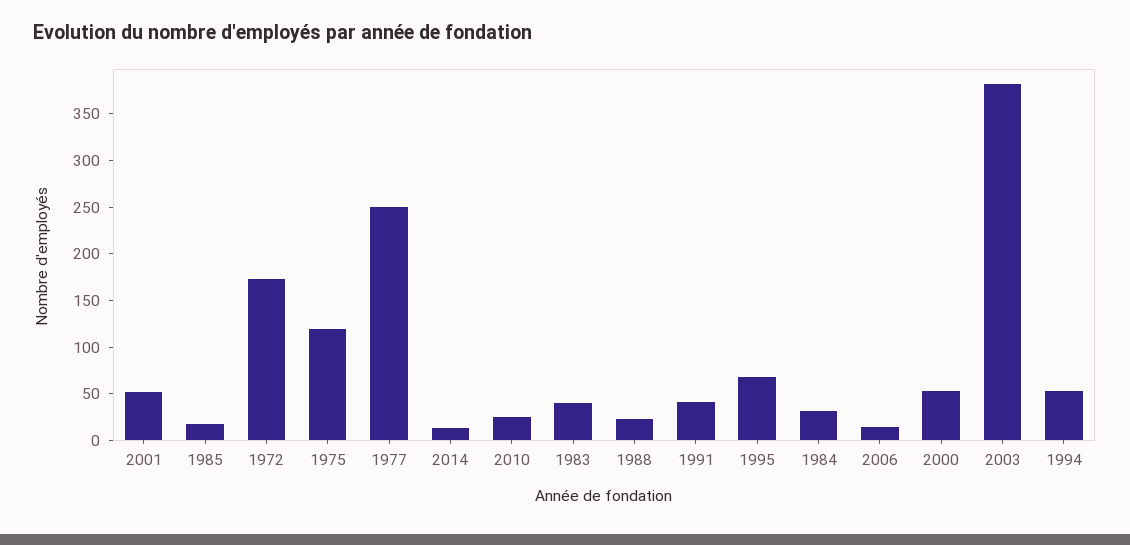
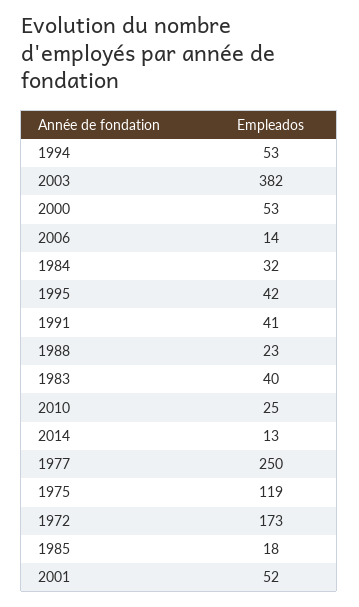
  {
    "2001": 52,
    "1985": 18,
    "1972": 173,
    "1975": 119,
    "1977": 250,
    "2014": 13,
    "2010": 25,
    "1983": 40,
    "1988": 23,
    "1991": 41,
-   "1995": 70,
+   "1995": 42,
    "1984": 32,
    "2006": 14,
    "2000": 53,
    "2003": 382,
    "1994": 53
  }

